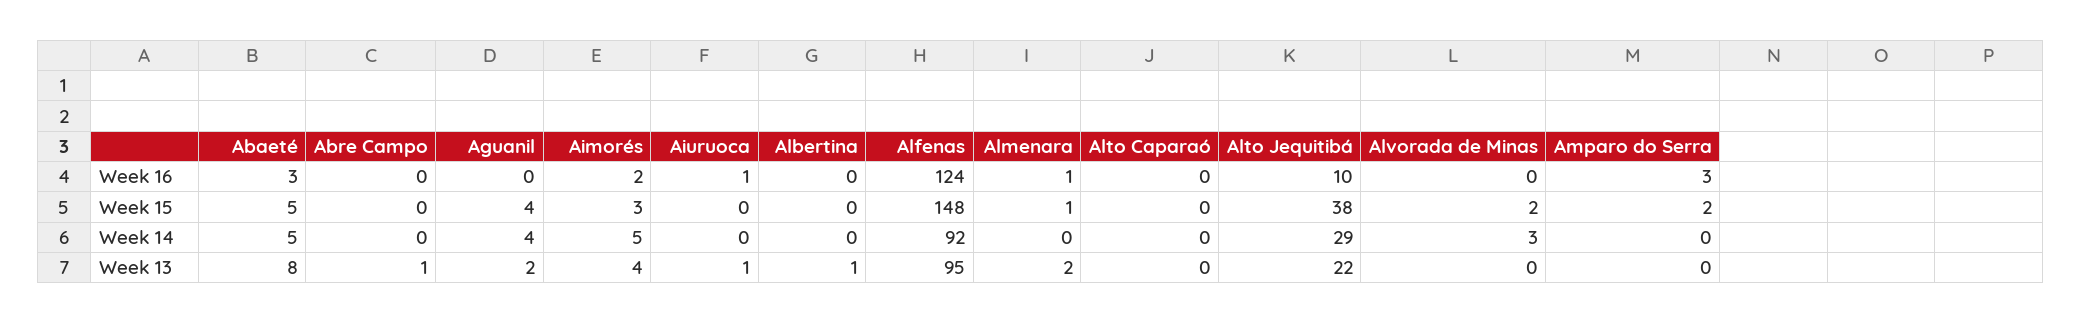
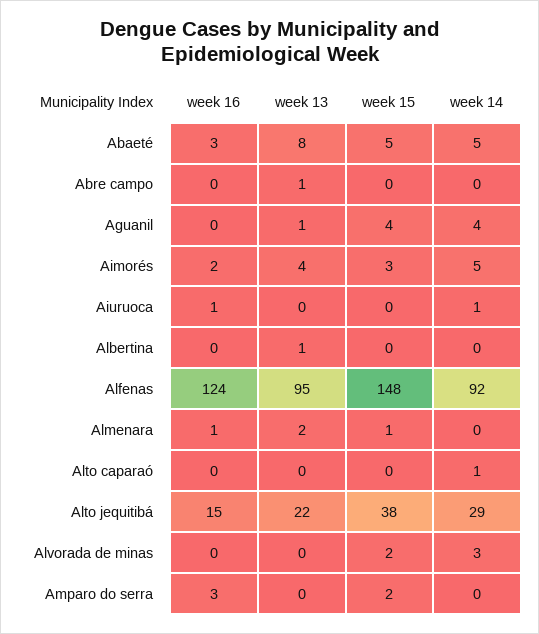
  {
    "Abaeté": {
      "Week 16": 3,
      "Week 15": 5,
      "Week 14": 5,
      "Week 13": 8
    },
    "Abre Campo": {
      "Week 16": 0,
      "Week 15": 0,
      "Week 14": 0,
      "Week 13": 1
    },
    "Aguanil": {
      "Week 16": 0,
      "Week 15": 4,
      "Week 14": 4,
-     "Week 13": 2
+     "Week 13": 1
    },
    "Aimorés": {
      "Week 16": 2,
      "Week 15": 3,
      "Week 14": 5,
      "Week 13": 4
    },
    "Aiuruoca": {
      "Week 16": 1,
      "Week 15": 0,
-     "Week 14": 0,
+     "Week 14": 1,
-     "Week 13": 1
+     "Week 13": 0
    },
    "Albertina": {
      "Week 16": 0,
      "Week 15": 0,
      "Week 14": 0,
      "Week 13": 1
    },
    "Alfenas": {
      "Week 16": 124,
      "Week 15": 148,
      "Week 14": 92,
      "Week 13": 95
    },
    "Almenara": {
      "Week 16": 1,
      "Week 15": 1,
      "Week 14": 0,
      "Week 13": 2
    },
    "Alto Caparaó": {
      "Week 16": 0,
      "Week 15": 0,
-     "Week 14": 0,
+     "Week 14": 1,
      "Week 13": 0
    },
    "Alto Jequitibá": {
-     "Week 16": 10,
+     "Week 16": 15,
      "Week 15": 38,
      "Week 14": 29,
      "Week 13": 22
    },
    "Alvorada de Minas": {
      "Week 16": 0,
      "Week 15": 2,
      "Week 14": 3,
      "Week 13": 0
    },
    "Amparo do Serra": {
      "Week 16": 3,
      "Week 15": 2,
      "Week 14": 0,
      "Week 13": 0
    }
  }

